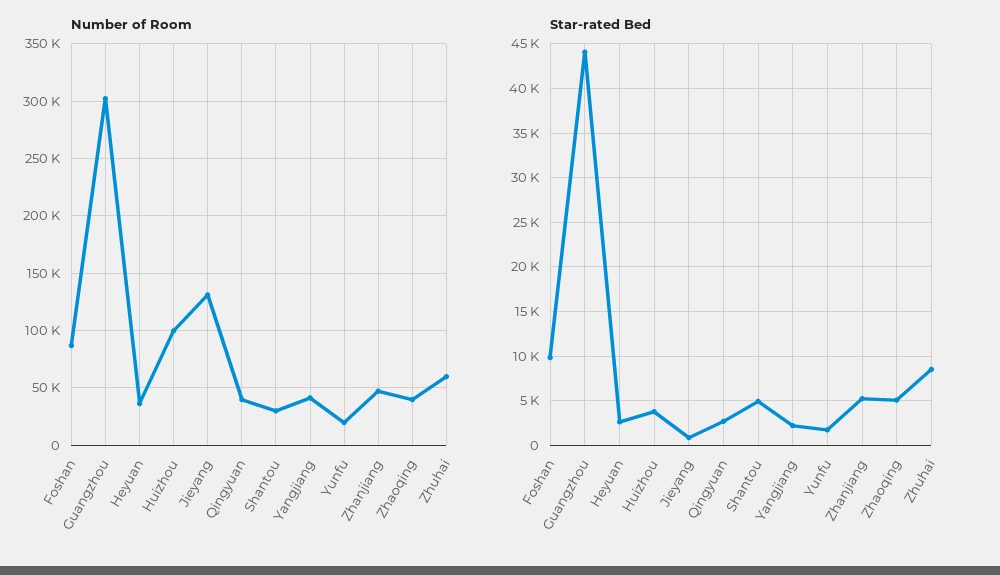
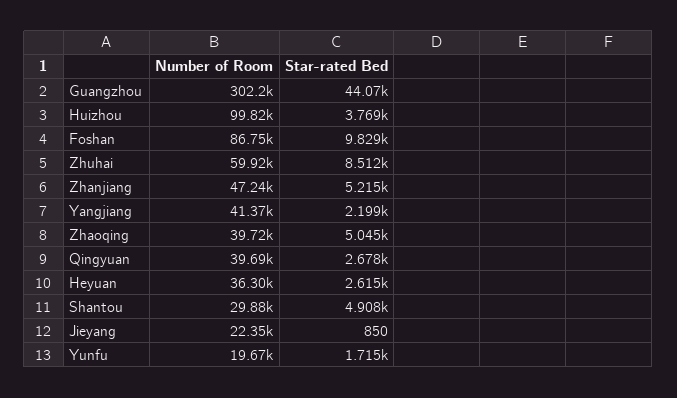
  {
    "Number of Room": {
      "Foshan": 86750,
      "Guangzhou": 302200,
      "Heyuan": 36300,
      "Huizhou": 99820,
-     "Jieyang": 130000,
+     "Jieyang": 22350,
      "Qingyuan": 39690,
      "Shantou": 29880,
      "Yangjiang": 41370,
      "Yunfu": 19670,
      "Zhanjiang": 47240,
      "Zhaoqing": 39720,
      "Zhuhai": 59920
    },
    "Star-rated Bed": {
      "Foshan": 9829,
      "Guangzhou": 44070,
      "Heyuan": 2615,
      "Huizhou": 3769,
      "Jieyang": 850,
      "Qingyuan": 2678,
      "Shantou": 4908,
      "Yangjiang": 2199,
      "Yunfu": 1715,
      "Zhanjiang": 5215,
      "Zhaoqing": 5045,
      "Zhuhai": 8512
    }
  }

